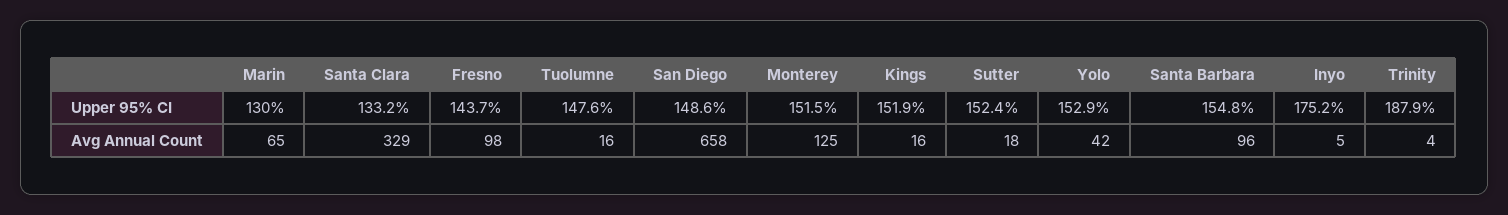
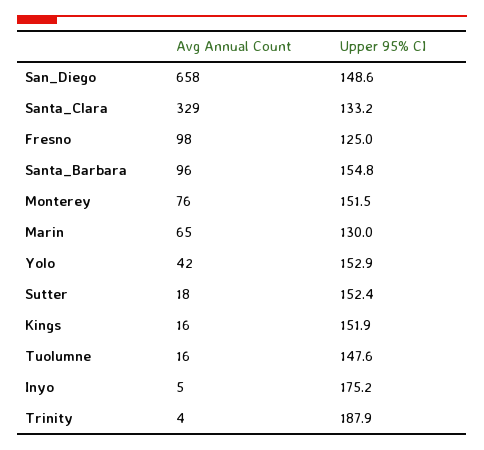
  {
    "Marin": {
      "Upper 95% CI": 130,
      "Avg Annual Count": 65
    },
    "Santa Clara": {
      "Upper 95% CI": 133.2,
      "Avg Annual Count": 329
    },
    "Fresno": {
-     "Upper 95% CI": 143.7,
+     "Upper 95% CI": 125,
      "Avg Annual Count": 98
    },
    "Tuolumne": {
      "Upper 95% CI": 147.6,
      "Avg Annual Count": 16
    },
    "San Diego": {
      "Upper 95% CI": 148.6,
      "Avg Annual Count": 658
    },
    "Monterey": {
      "Upper 95% CI": 151.5,
-     "Avg Annual Count": 125
+     "Avg Annual Count": 76
    },
    "Kings": {
      "Upper 95% CI": 151.9,
      "Avg Annual Count": 16
    },
    "Sutter": {
      "Upper 95% CI": 152.4,
      "Avg Annual Count": 18
    },
    "Yolo": {
      "Upper 95% CI": 152.9,
      "Avg Annual Count": 42
    },
    "Santa Barbara": {
      "Upper 95% CI": 154.8,
      "Avg Annual Count": 96
    },
    "Inyo": {
      "Upper 95% CI": 175.2,
      "Avg Annual Count": 5
    },
    "Trinity": {
      "Upper 95% CI": 187.9,
      "Avg Annual Count": 4
    }
  }

